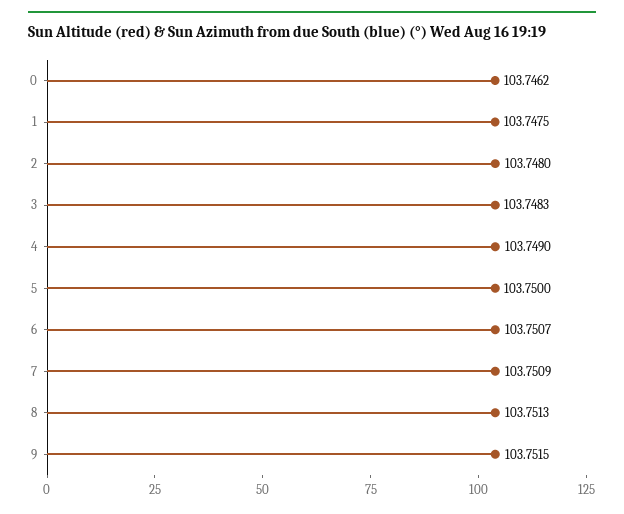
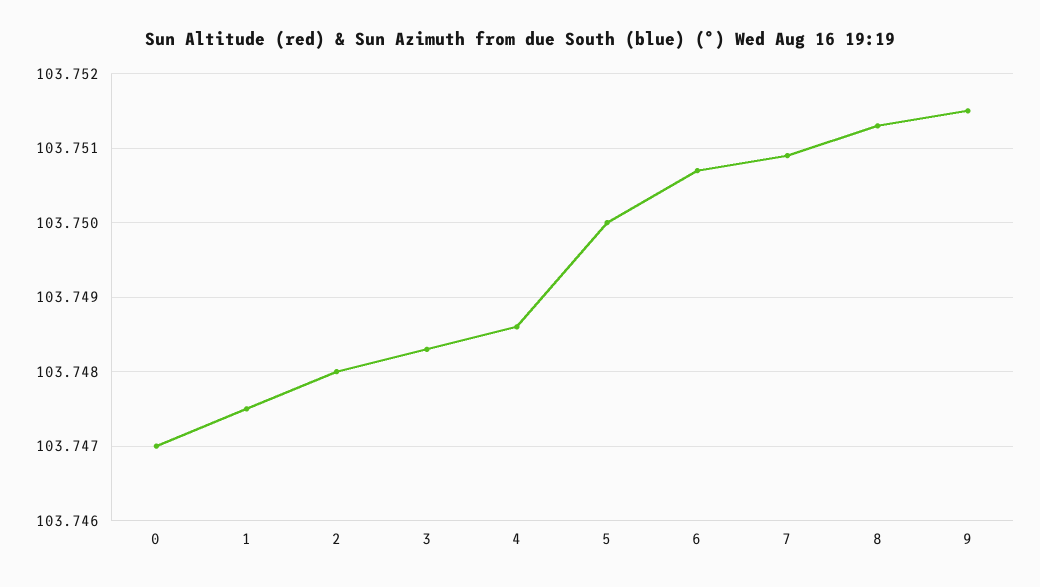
  {
-   "0": 103.7462,
+   "0": 103.747,
    "1": 103.7475,
    "2": 103.748,
    "3": 103.7483,
-   "4": 103.749,
+   "4": 103.7486,
    "5": 103.75,
    "6": 103.7507,
    "7": 103.7509,
    "8": 103.7513,
    "9": 103.7515
  }

